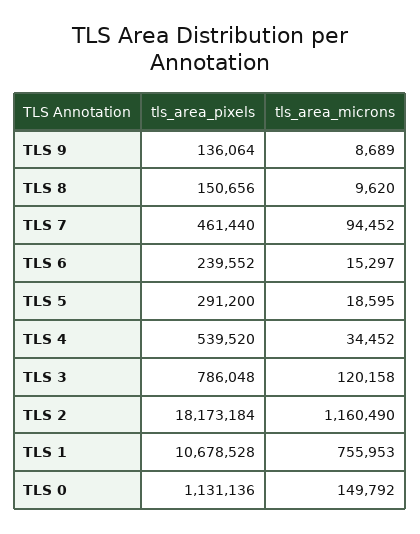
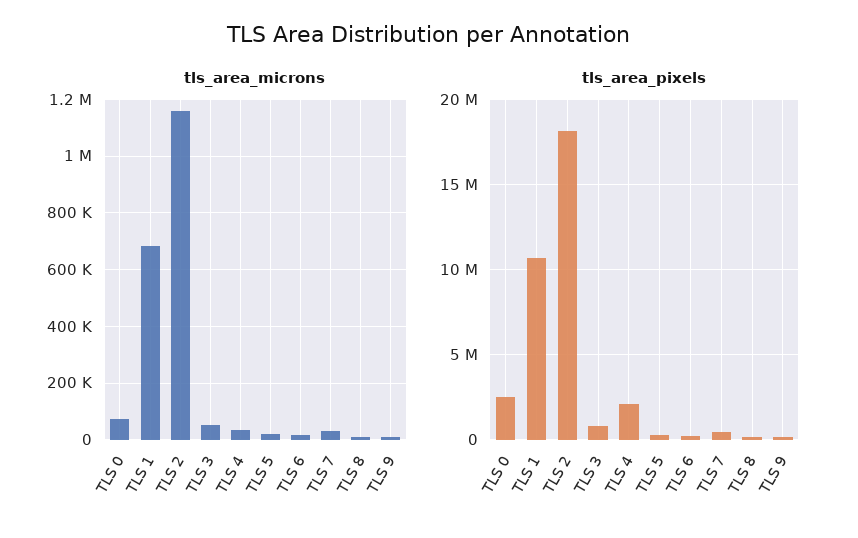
  {
    "tls_area_pixels": {
      "TLS 9": 136064,
      "TLS 8": 150656,
      "TLS 7": 461440,
      "TLS 6": 239552,
      "TLS 5": 291200,
-     "TLS 4": 539520,
+     "TLS 4": 2000000,
      "TLS 3": 786048,
      "TLS 2": 18173184,
      "TLS 1": 10678528,
-     "TLS 0": 1131136
+     "TLS 0": 2500000
    },
    "tls_area_microns": {
      "TLS 9": 8689,
      "TLS 8": 9620,
-     "TLS 7": 94452,
+     "TLS 7": 25000,
      "TLS 6": 15297,
      "TLS 5": 18595,
      "TLS 4": 34452,
-     "TLS 3": 120158,
+     "TLS 3": 50000,
      "TLS 2": 1160490,
-     "TLS 1": 755953,
+     "TLS 1": 675000,
-     "TLS 0": 149792
+     "TLS 0": 75000
    }
  }

